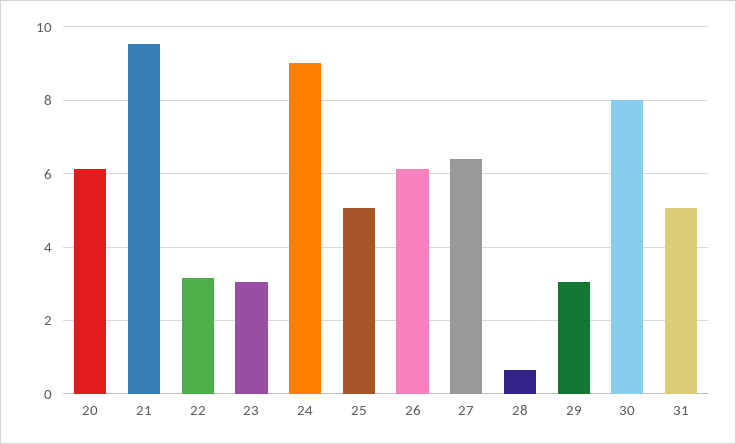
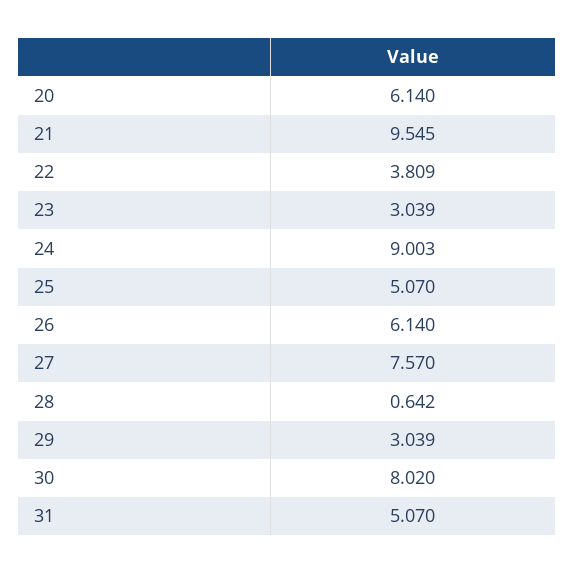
  {
    "20": 6.14,
    "21": 9.545,
-   "22": 3.2,
+   "22": 3.809,
    "23": 3.039,
    "24": 9.003,
    "25": 5.07,
    "26": 6.14,
-   "27": 6.4,
+   "27": 7.57,
    "28": 0.642,
    "29": 3.039,
    "30": 8.02,
    "31": 5.07
  }

